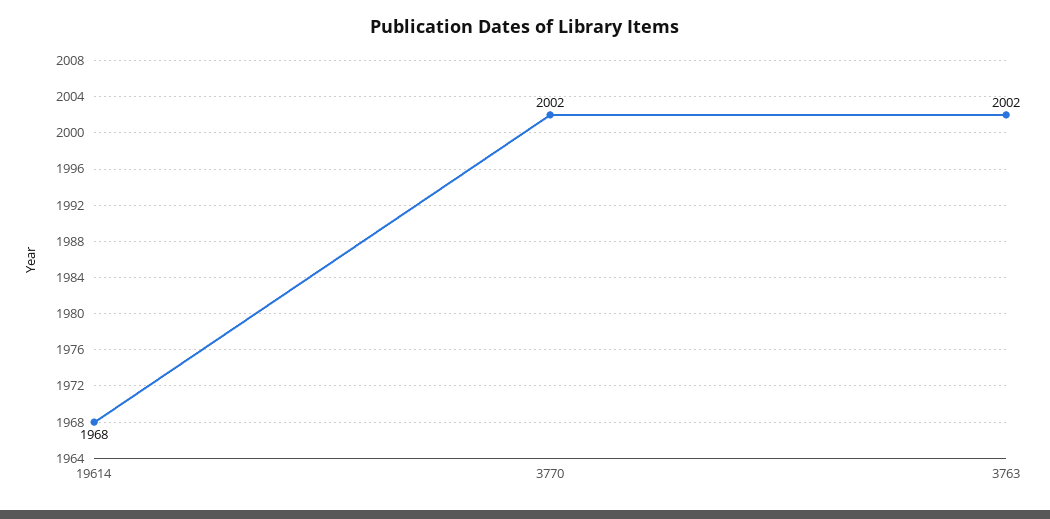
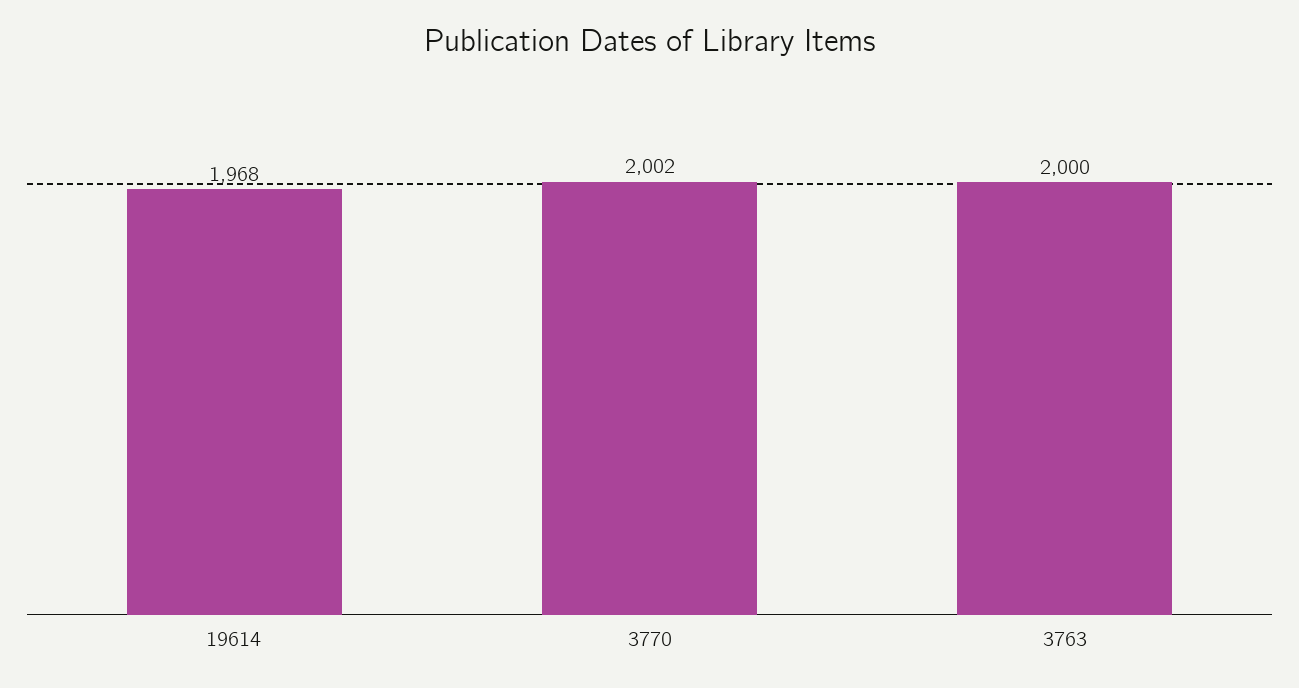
  {
    "19614": 1968,
    "3770": 2002,
-   "3763": 2002
+   "3763": 2000
  }

